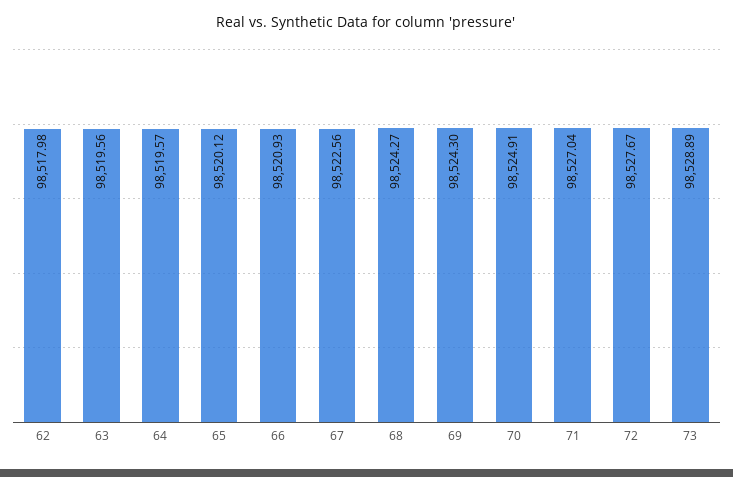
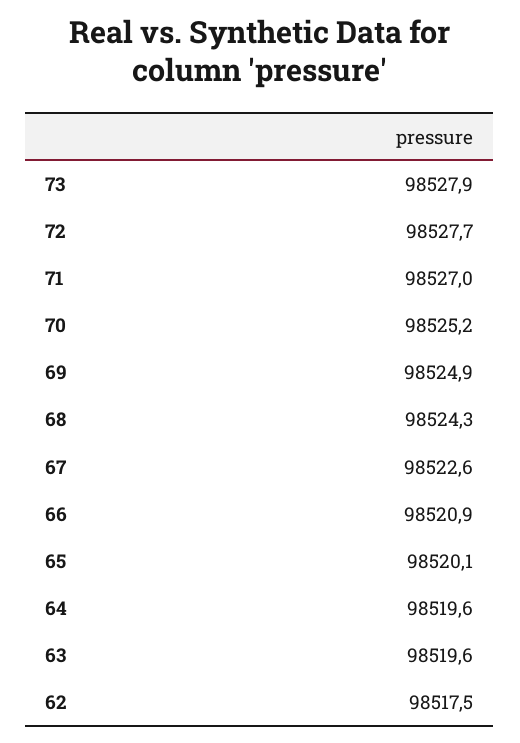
  {
-   "62": 98517.98,
+   "62": 98517.5,
    "63": 98519.56,
    "64": 98519.57,
    "65": 98520.12,
    "66": 98520.93,
    "67": 98522.56,
    "68": 98524.27,
-   "69": 98524.3,
+   "69": 98524.9,
-   "70": 98524.91,
+   "70": 98525.2,
    "71": 98527.04,
    "72": 98527.67,
-   "73": 98528.89
+   "73": 98527.9
  }

